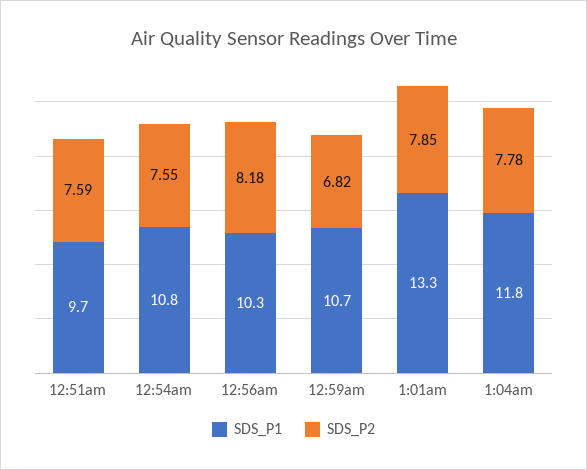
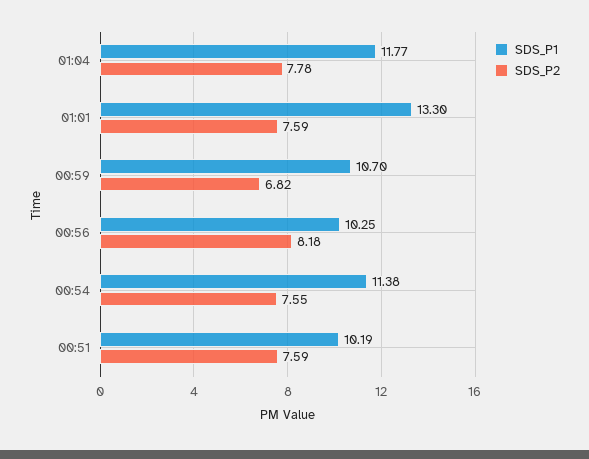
  {
    "SDS_P1": {
-     "12:51am": 9.7,
+     "12:51am": 10.19,
-     "12:54am": 10.8,
+     "12:54am": 11.38,
      "12:56am": 10.25,
      "12:59am": 10.7,
      "1:01am": 13.3,
      "1:04am": 11.77
    },
    "SDS_P2": {
      "12:51am": 7.59,
      "12:54am": 7.55,
      "12:56am": 8.18,
      "12:59am": 6.82,
-     "1:01am": 7.85,
+     "1:01am": 7.59,
      "1:04am": 7.78
    }
  }

